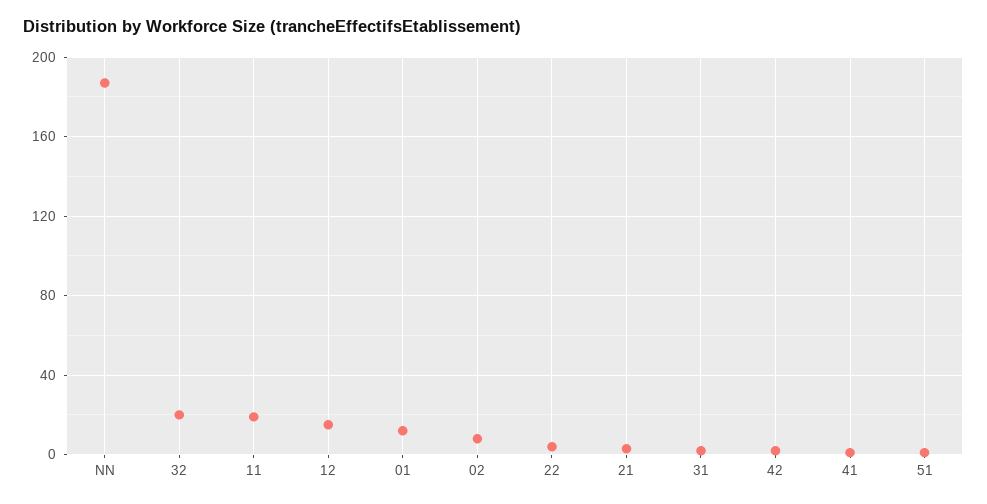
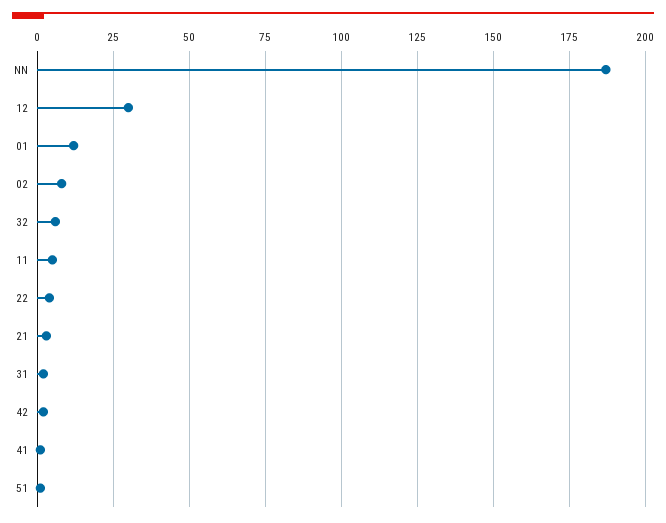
  {
    "NN": 185,
-   "32": 20,
+   "32": 5,
-   "11": 20,
+   "11": 5,
-   "12": 15,
+   "12": 30,
    "01": 10,
    "02": 10,
    "22": 5,
    "21": 5,
    "31": 0,
    "42": 0,
    "41": 0,
    "51": 0
  }

